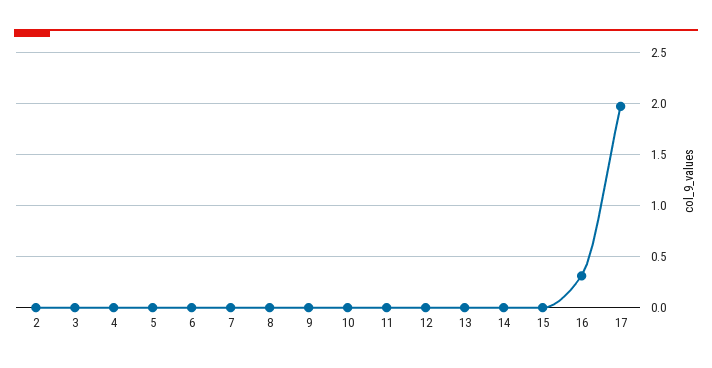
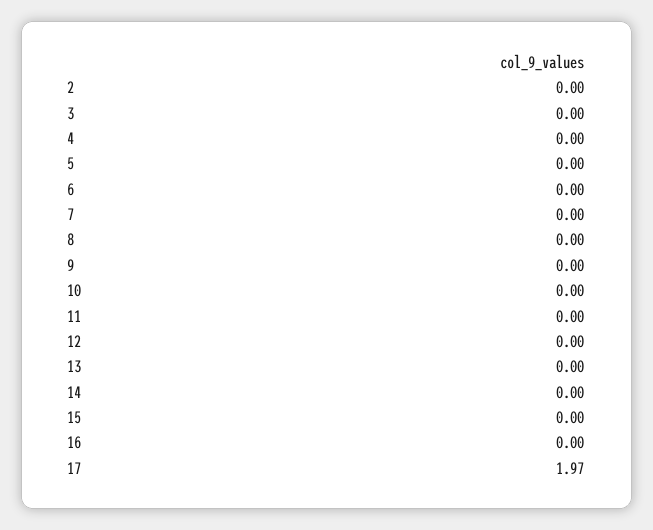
  {
    "2": 0,
    "3": 0,
    "4": 0,
    "5": 0,
    "6": 0,
    "7": 0,
    "8": 0,
    "9": 0,
    "10": 0,
    "11": 0,
    "12": 0,
    "13": 0,
    "14": 0,
    "15": 0,
-   "16": 0.3,
+   "16": 0,
    "17": 1.97
  }

